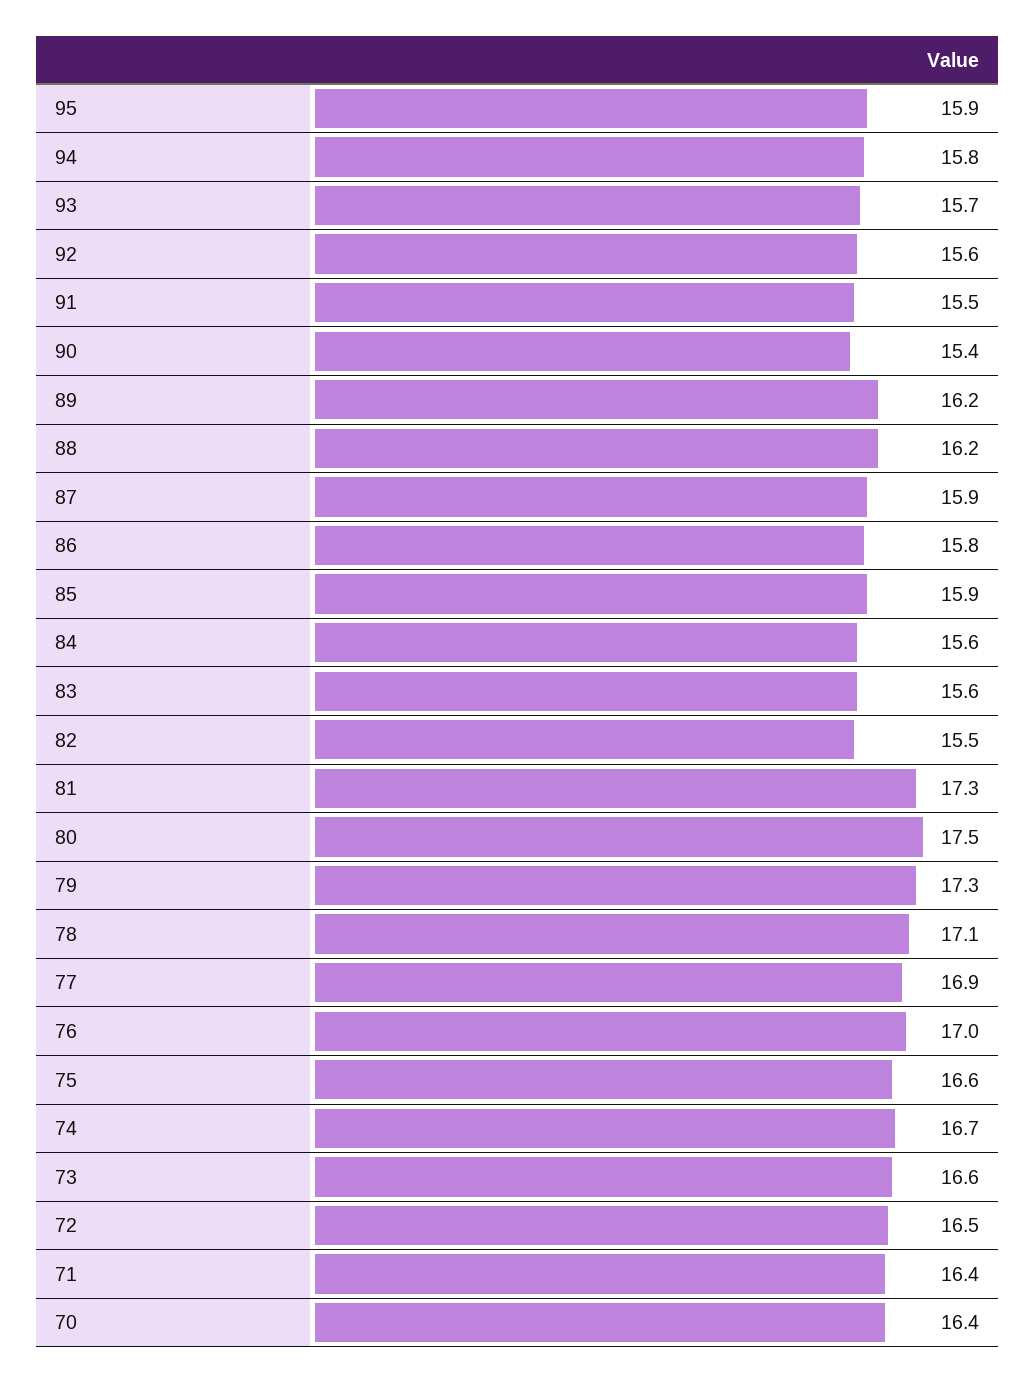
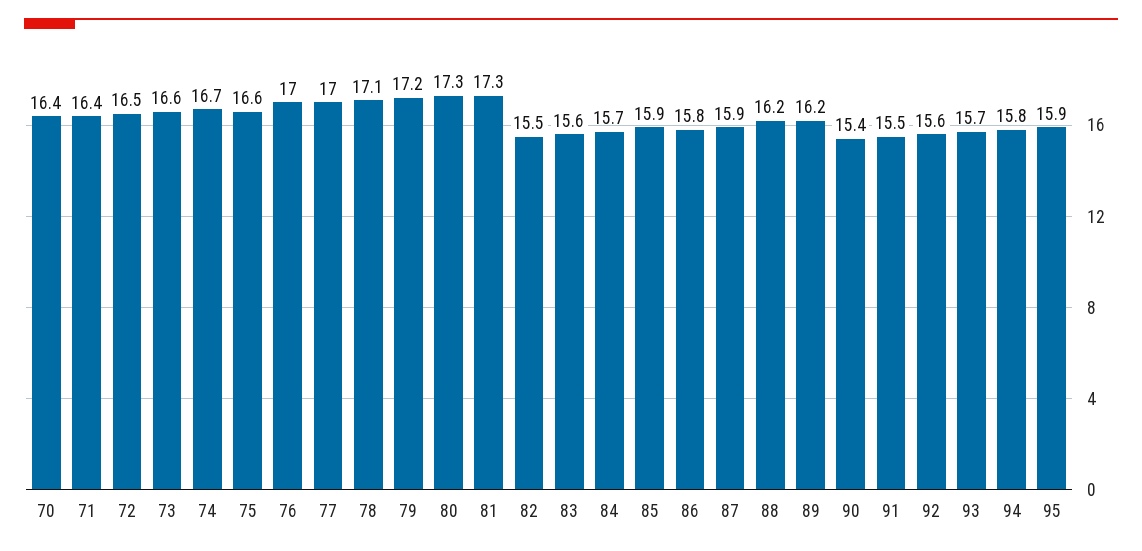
  {
    "95": 15.9,
    "94": 15.8,
    "93": 15.7,
    "92": 15.6,
    "91": 15.5,
    "90": 15.4,
    "89": 16.2,
    "88": 16.2,
    "87": 15.9,
    "86": 15.8,
    "85": 15.9,
-   "84": 15.6,
+   "84": 15.7,
    "83": 15.6,
    "82": 15.5,
    "81": 17.3,
-   "80": 17.5,
+   "80": 17.3,
-   "79": 17.3,
+   "79": 17.2,
    "78": 17.1,
-   "77": 16.9,
+   "77": 17,
    "76": 17,
    "75": 16.6,
    "74": 16.7,
    "73": 16.6,
    "72": 16.5,
    "71": 16.4,
    "70": 16.4
  }

